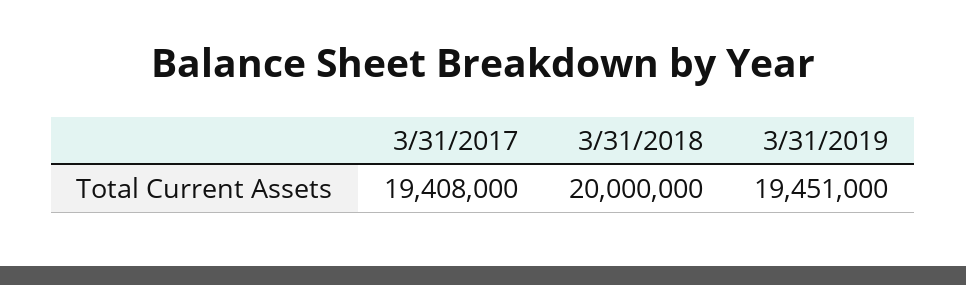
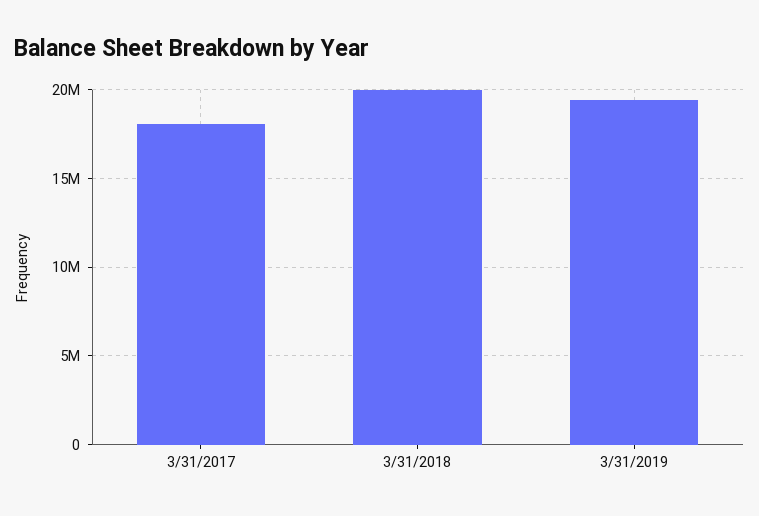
  {
-   "3/31/2017": 19408000,
+   "3/31/2017": 18000000,
    "3/31/2018": 20000000,
    "3/31/2019": 19451000
  }

